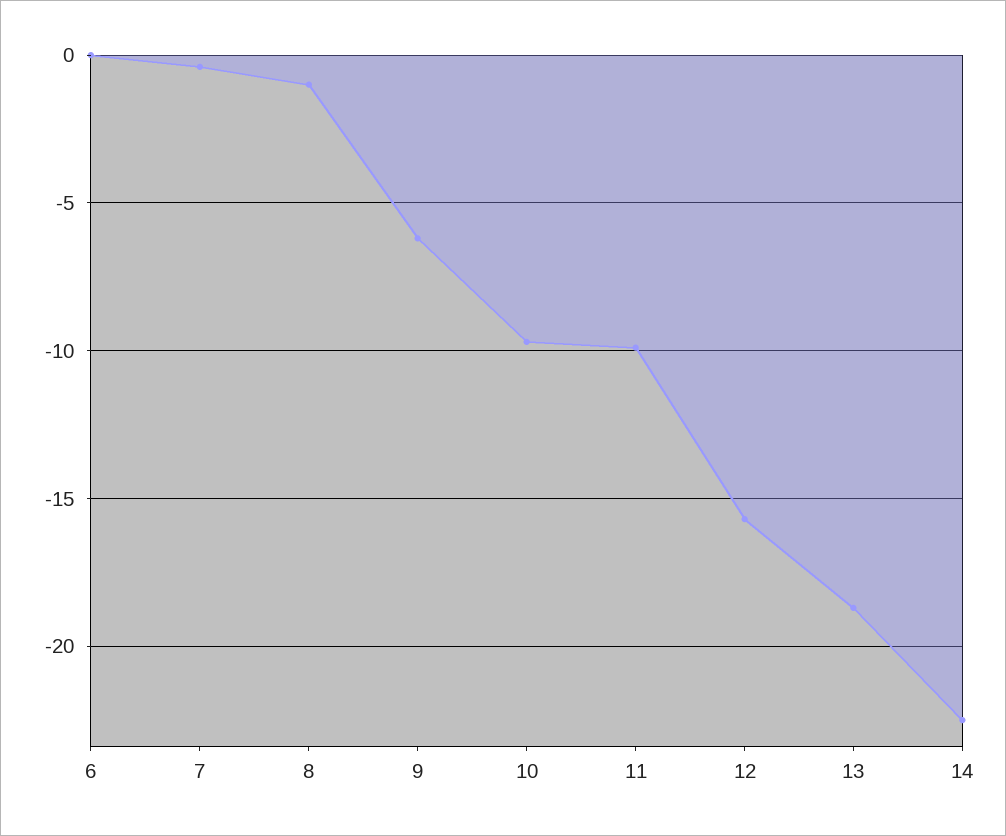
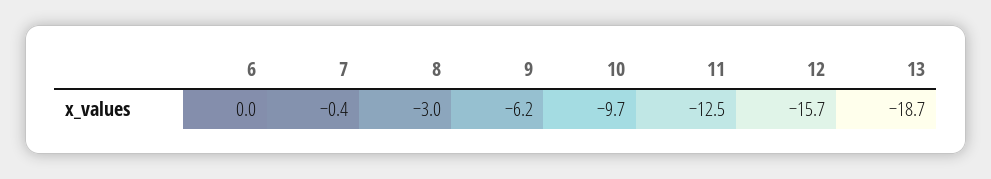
  {
    "6": 0,
    "7": -0.4,
-   "8": -1,
+   "8": -3,
    "9": -6.2,
    "10": -9.7,
-   "11": -10,
+   "11": -12.5,
    "12": -15.7,
-   "13": -18.7,
+   "13": -18.7
-   "14": -22.5
  }

